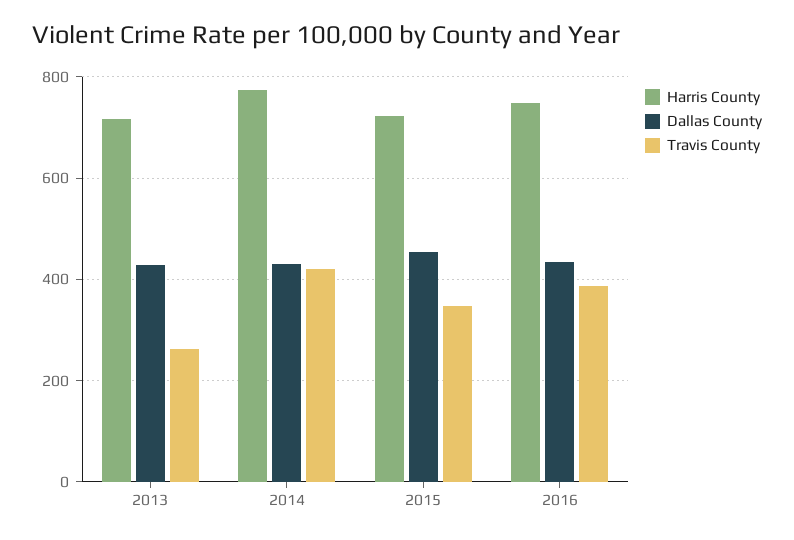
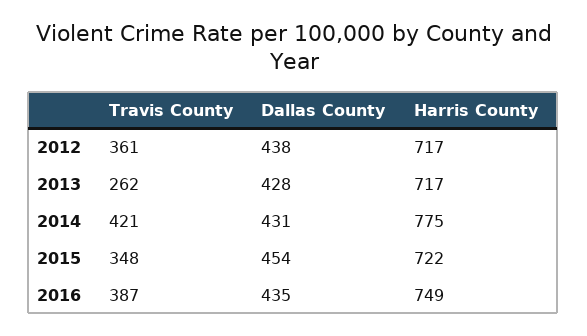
  {
    "Harris County": {
      "2013": 717,
      "2014": 775,
      "2015": 722,
-     "2016": 749
+     "2016": 749,
+     "2012": 717
    },
    "Dallas County": {
      "2013": 428,
      "2014": 431,
      "2015": 454,
-     "2016": 435
+     "2016": 435,
+     "2012": 438
    },
    "Travis County": {
      "2013": 262,
      "2014": 421,
      "2015": 348,
-     "2016": 387
+     "2016": 387,
+     "2012": 361
    }
  }

